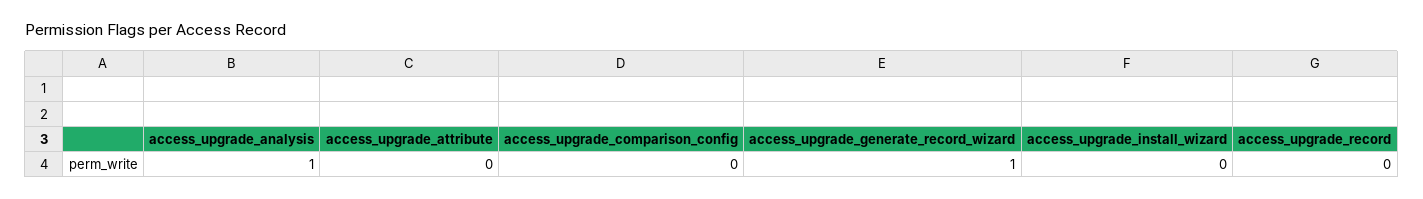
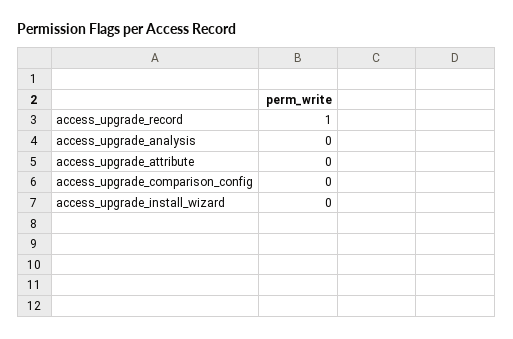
  {
-   "access_upgrade_analysis": 1,
+   "access_upgrade_analysis": 0,
    "access_upgrade_attribute": 0,
    "access_upgrade_comparison_config": 0,
-   "access_upgrade_generate_record_wizard": 1,
    "access_upgrade_install_wizard": 0,
-   "access_upgrade_record": 0
+   "access_upgrade_record": 1
  }

